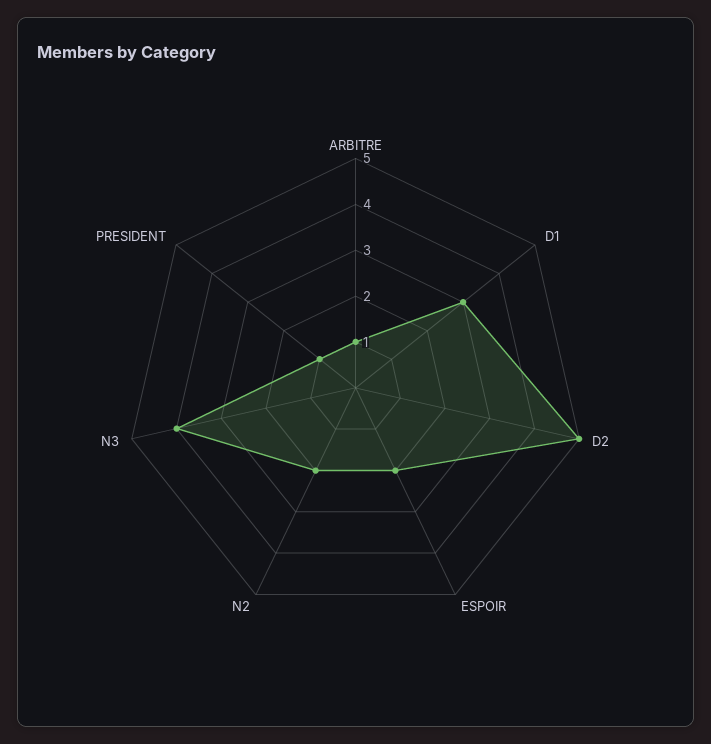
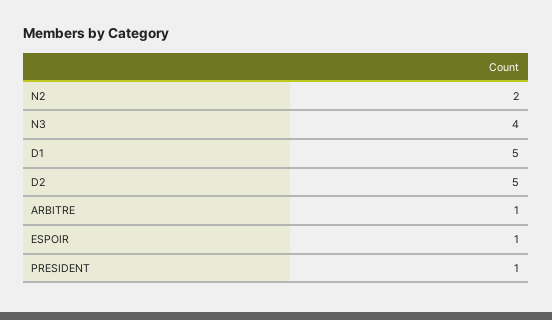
  {
    "ARBITRE": 1,
-   "D1": 3,
+   "D1": 5,
    "D2": 5,
-   "ESPOIR": 2,
+   "ESPOIR": 1,
    "N2": 2,
    "N3": 4,
    "PRESIDENT": 1
  }

